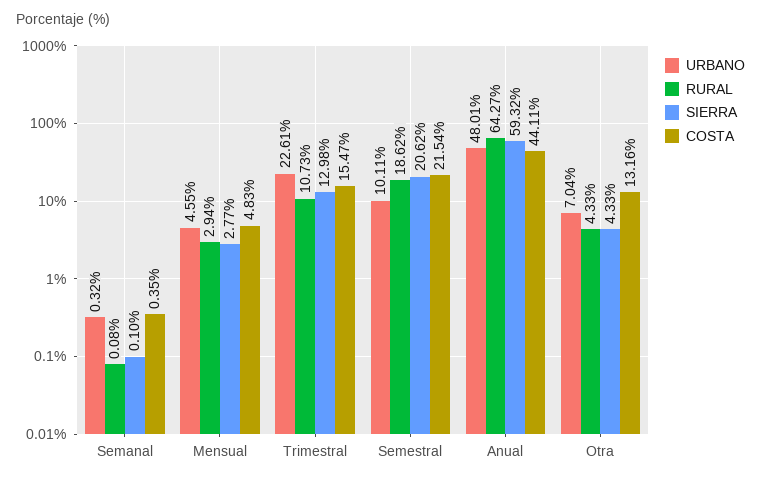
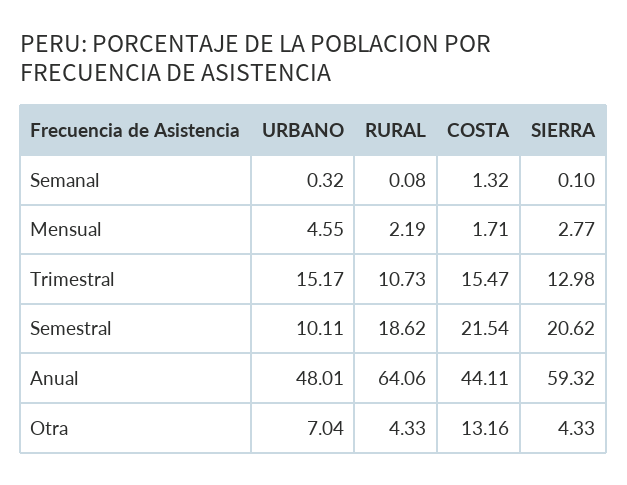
  {
    "URBANO": {
      "Semanal": 0.32,
      "Mensual": 4.55,
-     "Trimestral": 22.61,
+     "Trimestral": 15.17,
      "Semestral": 10.11,
      "Anual": 48.01,
      "Otra": 7.04
    },
    "RURAL": {
      "Semanal": 0.08,
-     "Mensual": 2.94,
+     "Mensual": 2.19,
      "Trimestral": 10.73,
      "Semestral": 18.62,
-     "Anual": 64.27,
+     "Anual": 64.06,
      "Otra": 4.33
    },
    "SIERRA": {
      "Semanal": 0.1,
      "Mensual": 2.77,
      "Trimestral": 12.98,
      "Semestral": 20.62,
      "Anual": 59.32,
      "Otra": 4.33
    },
    "COSTA": {
-     "Semanal": 0.35,
+     "Semanal": 1.32,
-     "Mensual": 4.83,
+     "Mensual": 1.71,
      "Trimestral": 15.47,
      "Semestral": 21.54,
      "Anual": 44.11,
      "Otra": 13.16
    }
  }

